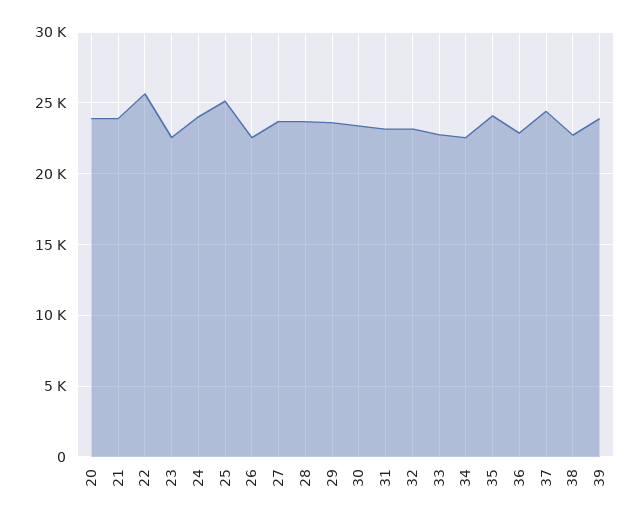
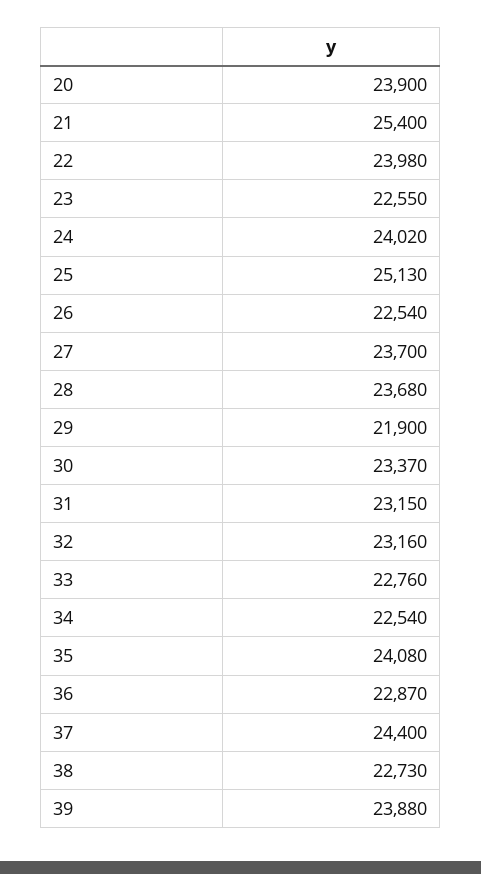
  {
    "20": 23900,
-   "21": 24000,
+   "21": 25400,
-   "22": 25500,
+   "22": 23980,
    "23": 22550,
    "24": 24020,
    "25": 25130,
    "26": 22540,
    "27": 23700,
    "28": 23680,
-   "29": 23500,
+   "29": 21900,
    "30": 23370,
    "31": 23150,
    "32": 23160,
    "33": 22760,
    "34": 22540,
    "35": 24080,
    "36": 22870,
    "37": 24400,
    "38": 22730,
    "39": 23880
  }

